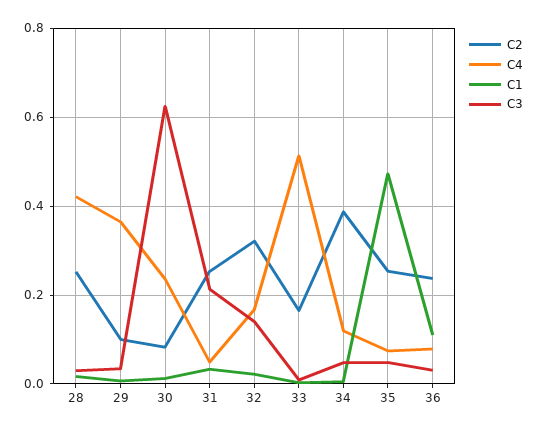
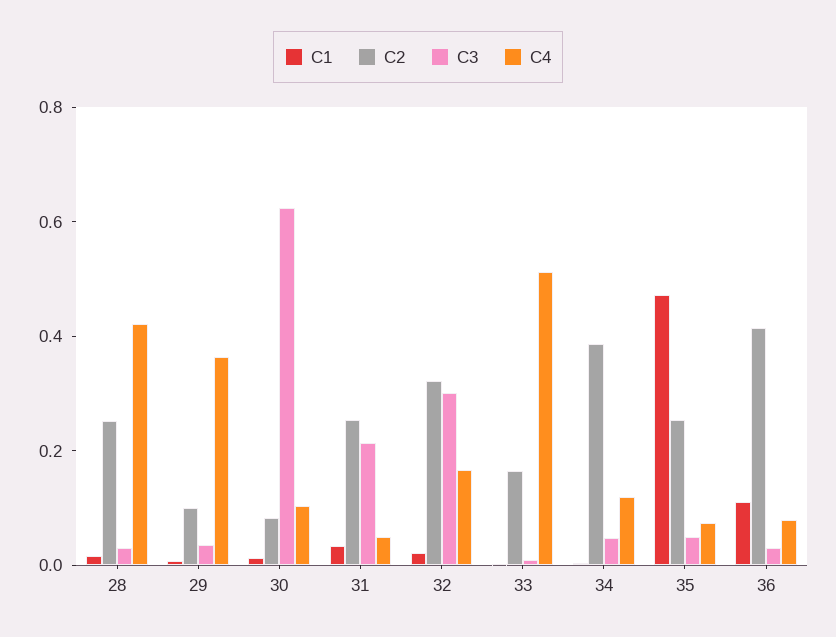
  {
    "C2": {
      "28": 0.26,
      "29": 0.1,
      "30": 0.08,
      "31": 0.26,
      "32": 0.32,
      "33": 0.16,
      "34": 0.38,
      "35": 0.26,
-     "36": 0.24
+     "36": 0.4
    },
    "C4": {
      "28": 0.42,
      "29": 0.36,
-     "30": 0.24,
+     "30": 0.1,
      "31": 0.04,
      "32": 0.16,
      "33": 0.52,
      "34": 0.12,
      "35": 0.08,
      "36": 0.08
    },
    "C1": {
      "28": 0.02,
      "29": 0,
      "30": 0.02,
      "31": 0.04,
      "32": 0.02,
      "33": 0,
      "34": 0,
      "35": 0.48,
      "36": 0.12
    },
    "C3": {
      "28": 0.02,
      "29": 0.04,
      "30": 0.62,
      "31": 0.22,
-     "32": 0.14,
+     "32": 0.3,
      "33": 0,
      "34": 0.04,
      "35": 0.04,
      "36": 0.04
    }
  }

